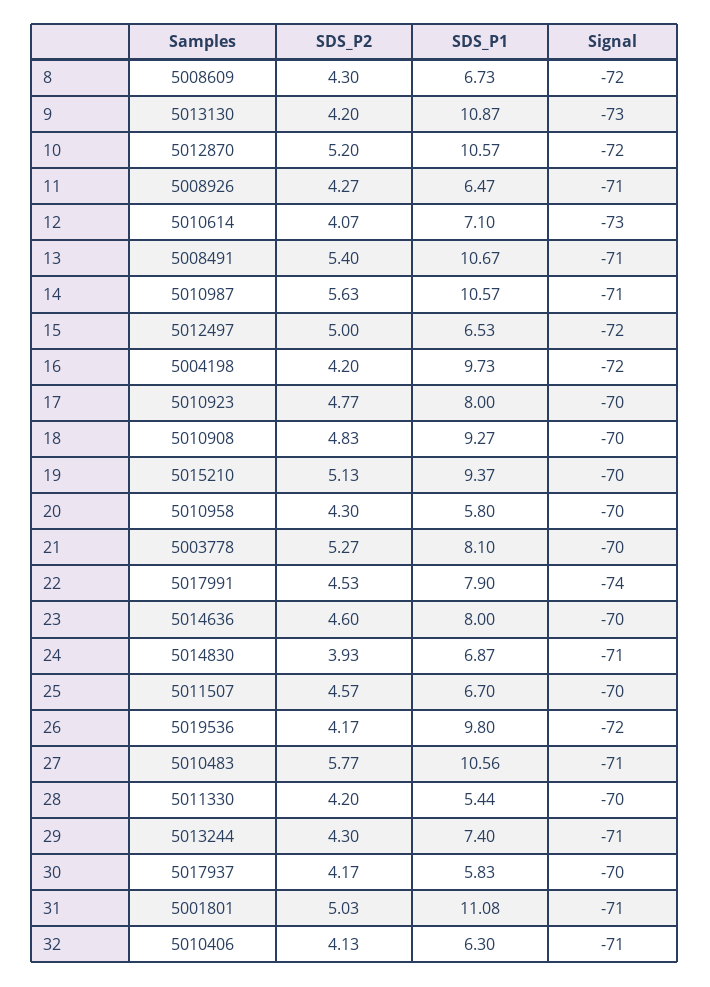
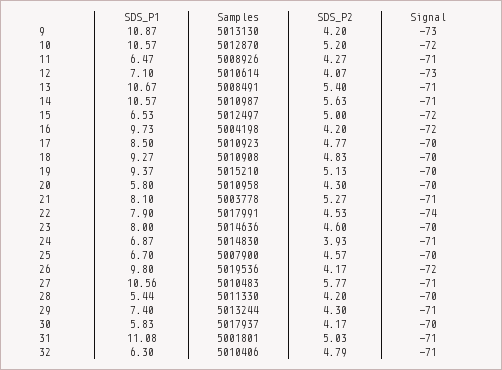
  {
    "Samples": {
-     "8": 5008609,
      "9": 5013130,
      "10": 5012870,
      "11": 5008926,
      "12": 5010614,
      "13": 5008491,
      "14": 5010987,
      "15": 5012497,
      "16": 5004198,
      "17": 5010923,
      "18": 5010908,
      "19": 5015210,
      "20": 5010958,
      "21": 5003778,
      "22": 5017991,
      "23": 5014636,
      "24": 5014830,
-     "25": 5011507,
+     "25": 5007900,
      "26": 5019536,
      "27": 5010483,
      "28": 5011330,
      "29": 5013244,
      "30": 5017937,
      "31": 5001801,
      "32": 5010406
    },
    "SDS_P2": {
-     "8": 4.3,
      "9": 4.2,
      "10": 5.2,
      "11": 4.27,
      "12": 4.07,
      "13": 5.4,
      "14": 5.63,
      "15": 5,
      "16": 4.2,
      "17": 4.77,
      "18": 4.83,
      "19": 5.13,
      "20": 4.3,
      "21": 5.27,
      "22": 4.53,
      "23": 4.6,
      "24": 3.93,
      "25": 4.57,
      "26": 4.17,
      "27": 5.77,
      "28": 4.2,
      "29": 4.3,
      "30": 4.17,
      "31": 5.03,
-     "32": 4.13
+     "32": 4.79
    },
    "SDS_P1": {
-     "8": 6.73,
      "9": 10.87,
      "10": 10.57,
      "11": 6.47,
      "12": 7.1,
      "13": 10.67,
      "14": 10.57,
      "15": 6.53,
      "16": 9.73,
-     "17": 8,
+     "17": 8.5,
      "18": 9.27,
      "19": 9.37,
      "20": 5.8,
      "21": 8.1,
      "22": 7.9,
      "23": 8,
      "24": 6.87,
      "25": 6.7,
      "26": 9.8,
      "27": 10.56,
      "28": 5.44,
      "29": 7.4,
      "30": 5.83,
      "31": 11.08,
      "32": 6.3
    },
    "Signal": {
-     "8": -72,
      "9": -73,
      "10": -72,
      "11": -71,
      "12": -73,
      "13": -71,
      "14": -71,
      "15": -72,
      "16": -72,
      "17": -70,
      "18": -70,
      "19": -70,
      "20": -70,
-     "21": -70,
+     "21": -71,
      "22": -74,
      "23": -70,
      "24": -71,
      "25": -70,
      "26": -72,
      "27": -71,
      "28": -70,
      "29": -71,
      "30": -70,
      "31": -71,
      "32": -71
    }
  }

